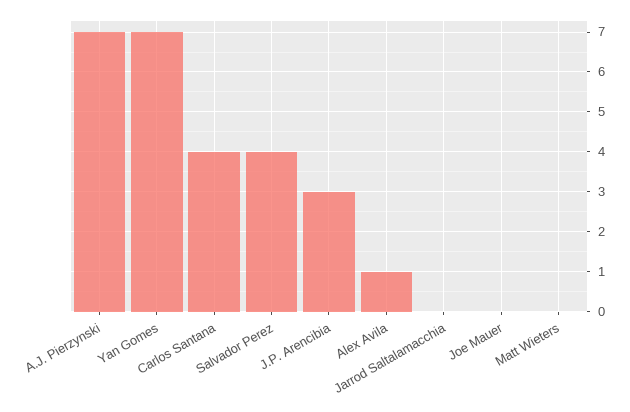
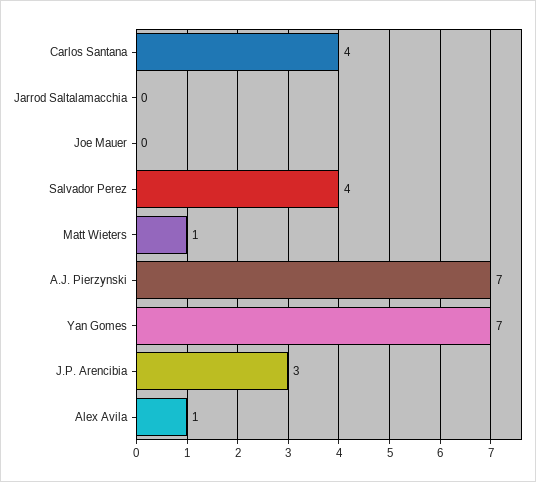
  {
    "A.J. Pierzynski": 7,
    "Yan Gomes": 7,
    "Carlos Santana": 4,
    "Salvador Perez": 4,
    "J.P. Arencibia": 3,
    "Alex Avila": 1,
    "Jarrod Saltalamacchia": 0,
    "Joe Mauer": 0,
-   "Matt Wieters": 0
+   "Matt Wieters": 1
  }

